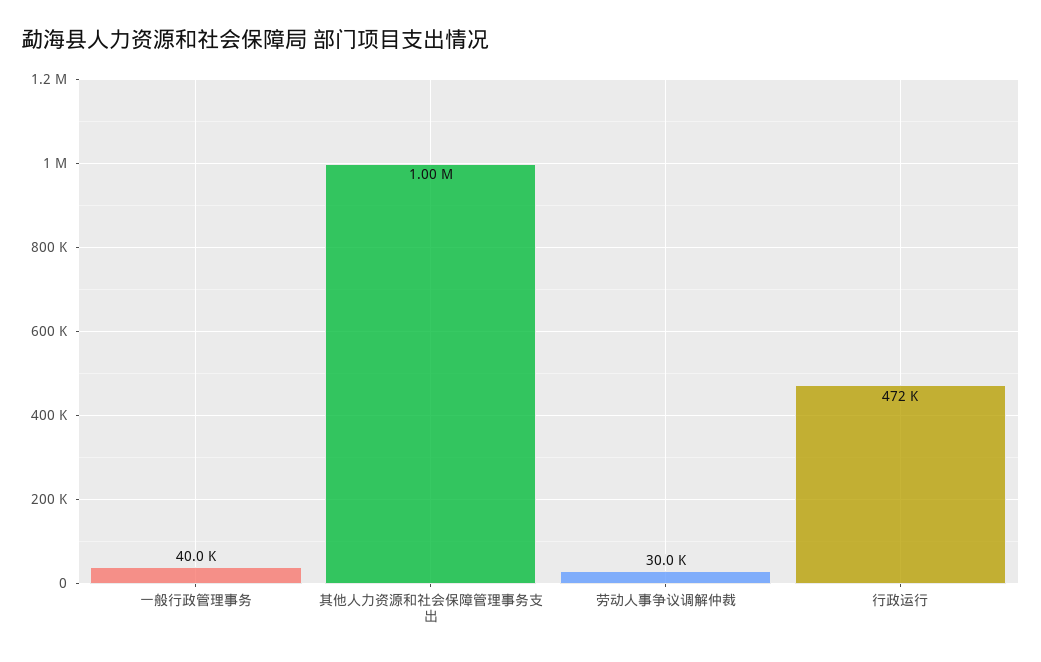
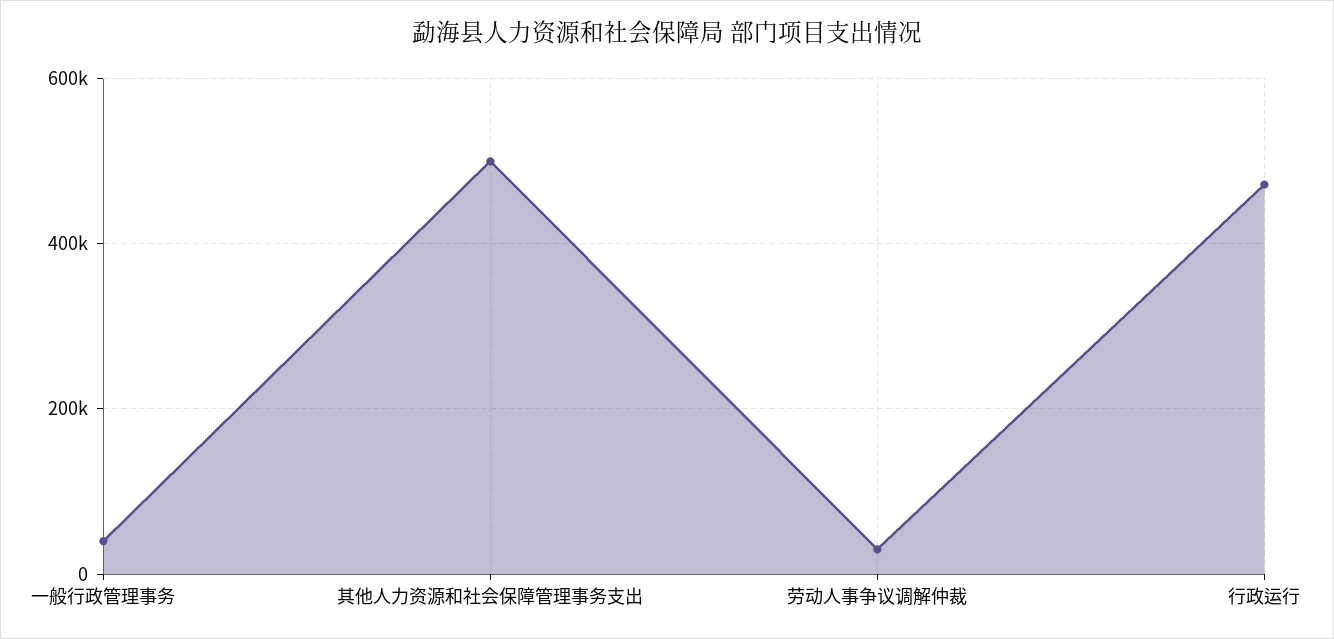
  {
    "一般行政管理事务": 40000,
-   "其他人力资源和社会保障管理事务支出": 1000000,
+   "其他人力资源和社会保障管理事务支出": 500000,
    "劳动人事争议调解仲裁": 30000,
    "行政运行": 472000
  }

